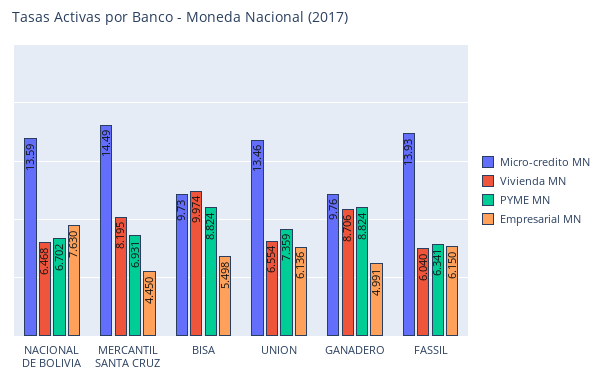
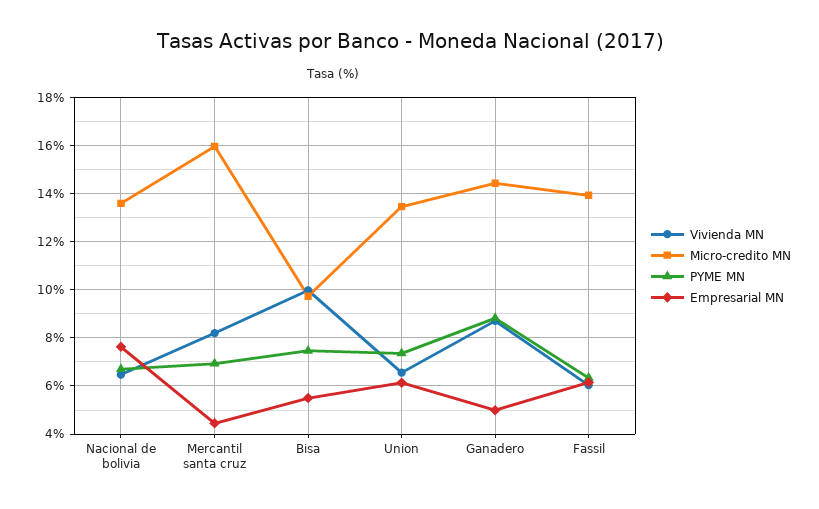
  {
    "Micro-credito MN": {
      "NACIONAL DE BOLIVIA": 13.59,
-     "MERCANTIL SANTA CRUZ": 14.49,
+     "MERCANTIL SANTA CRUZ": 16,
      "BISA": 9.73,
      "UNION": 13.46,
-     "GANADERO": 9.76,
+     "GANADERO": 14.5,
      "FASSIL": 13.93
    },
    "Vivienda MN": {
      "NACIONAL DE BOLIVIA": 6.468,
      "MERCANTIL SANTA CRUZ": 8.195,
      "BISA": 9.974,
      "UNION": 6.554,
      "GANADERO": 8.706,
      "FASSIL": 6.04
    },
    "PYME MN": {
      "NACIONAL DE BOLIVIA": 6.702,
      "MERCANTIL SANTA CRUZ": 6.931,
-     "BISA": 8.824,
+     "BISA": 7.5,
      "UNION": 7.359,
      "GANADERO": 8.824,
      "FASSIL": 6.341
    },
    "Empresarial MN": {
      "NACIONAL DE BOLIVIA": 7.63,
      "MERCANTIL SANTA CRUZ": 4.45,
      "BISA": 5.498,
      "UNION": 6.136,
      "GANADERO": 4.991,
      "FASSIL": 6.15
    }
  }

